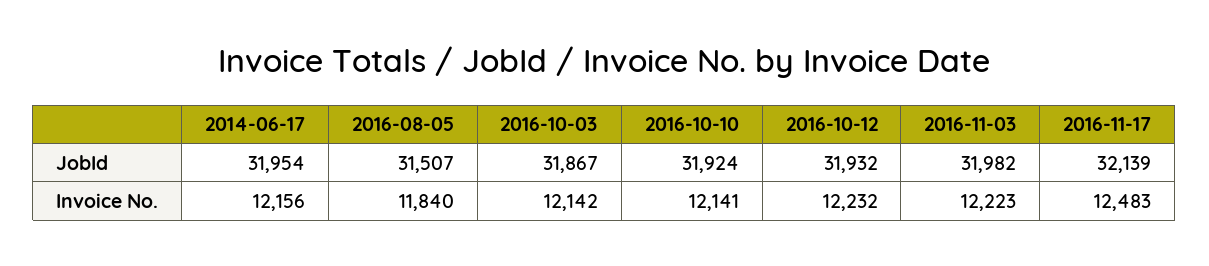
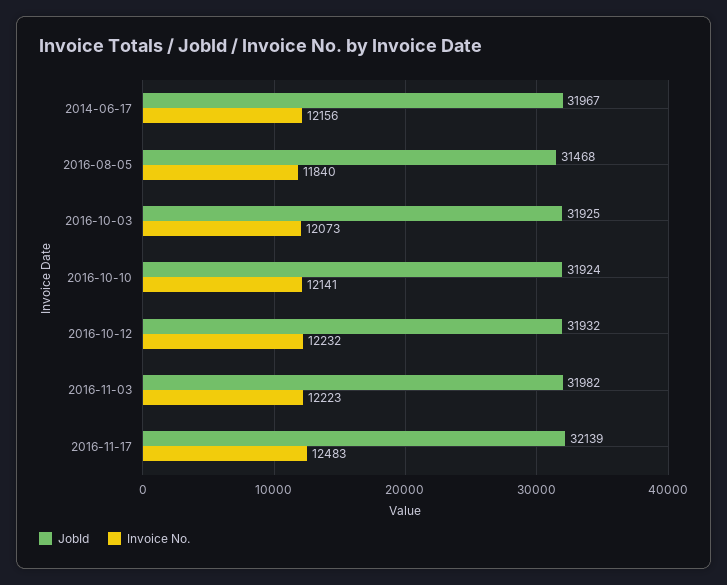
  {
    "JobId": {
-     "2014-06-17": 31954,
+     "2014-06-17": 31967,
-     "2016-08-05": 31507,
+     "2016-08-05": 31468,
-     "2016-10-03": 31867,
+     "2016-10-03": 31925,
      "2016-10-10": 31924,
      "2016-10-12": 31932,
      "2016-11-03": 31982,
      "2016-11-17": 32139
    },
    "Invoice No.": {
      "2014-06-17": 12156,
      "2016-08-05": 11840,
-     "2016-10-03": 12142,
+     "2016-10-03": 12073,
      "2016-10-10": 12141,
      "2016-10-12": 12232,
      "2016-11-03": 12223,
      "2016-11-17": 12483
    }
  }

